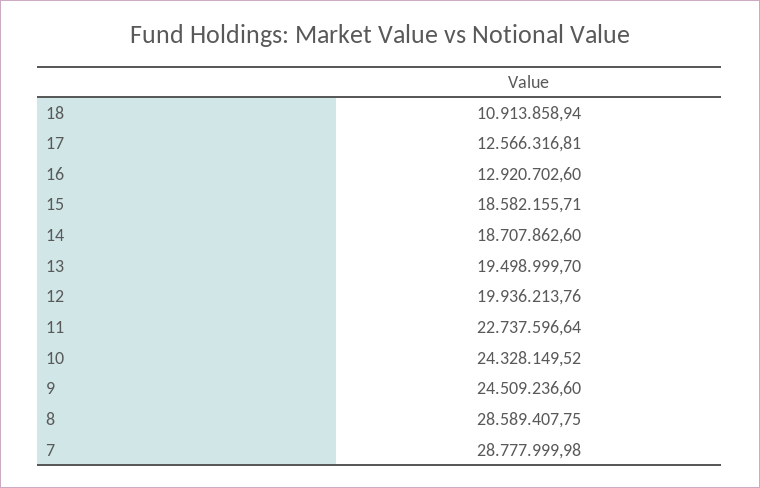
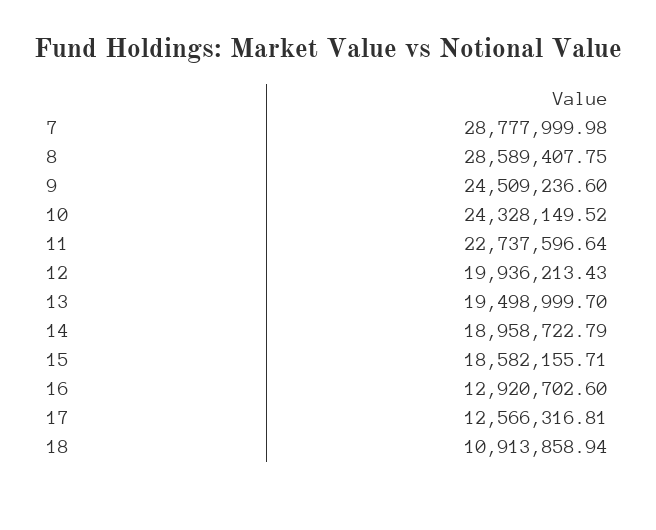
  {
    "18": 10913858.94,
    "17": 12566316.81,
    "16": 12920702.6,
    "15": 18582155.71,
-   "14": 18707862.6,
+   "14": 18958722.79,
    "13": 19498999.7,
-   "12": 19936213.76,
+   "12": 19936213.43,
    "11": 22737596.64,
    "10": 24328149.52,
    "9": 24509236.6,
    "8": 28589407.75,
    "7": 28777999.98
  }

